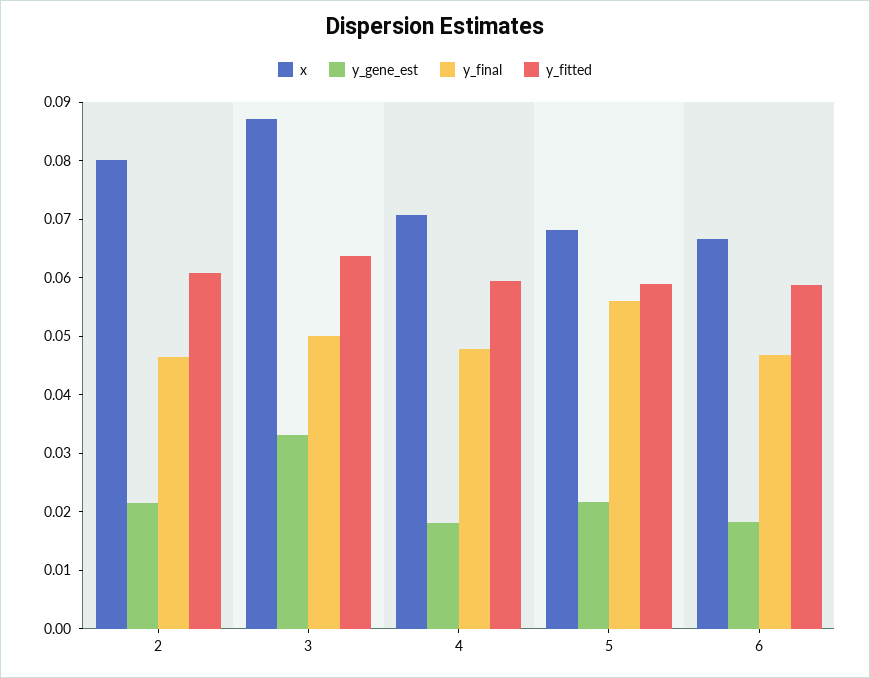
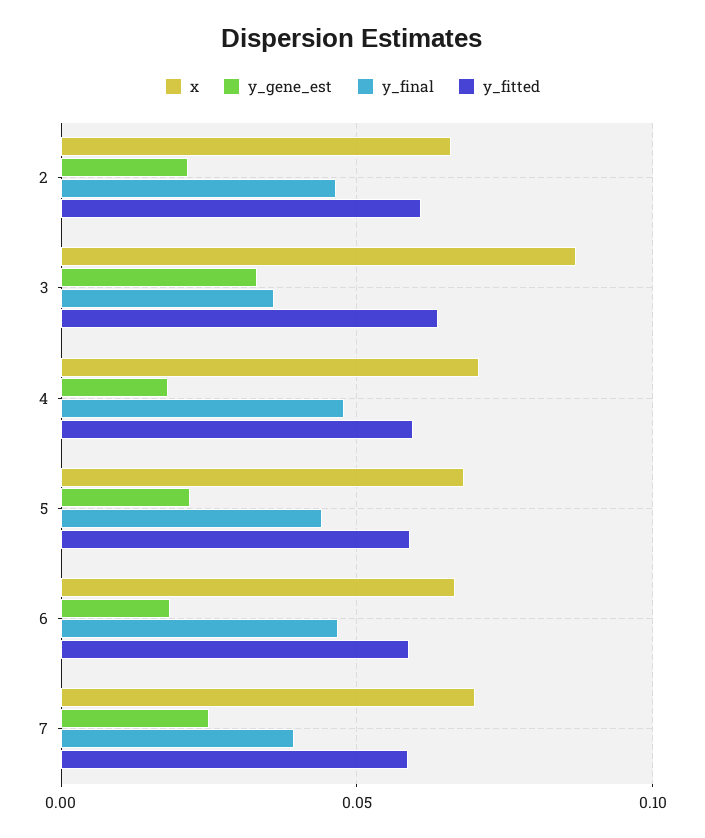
  {
    "x": {
-     "2": 0.08,
+     "2": 0.065,
      "3": 0.088,
      "4": 0.07,
      "5": 0.068,
-     "6": 0.066
+     "6": 0.066,
+     "7": 0.07
    },
    "y_gene_est": {
      "2": 0.022,
      "3": 0.034,
      "4": 0.018,
      "5": 0.022,
-     "6": 0.018
+     "6": 0.018,
+     "7": 0.025
    },
    "y_final": {
      "2": 0.046,
-     "3": 0.05,
+     "3": 0.035,
      "4": 0.048,
-     "5": 0.056,
+     "5": 0.045,
-     "6": 0.046
+     "6": 0.046,
+     "7": 0.04
    },
    "y_fitted": {
      "2": 0.06,
      "3": 0.064,
      "4": 0.06,
      "5": 0.058,
-     "6": 0.058
+     "6": 0.058,
+     "7": 0.06
    }
  }

